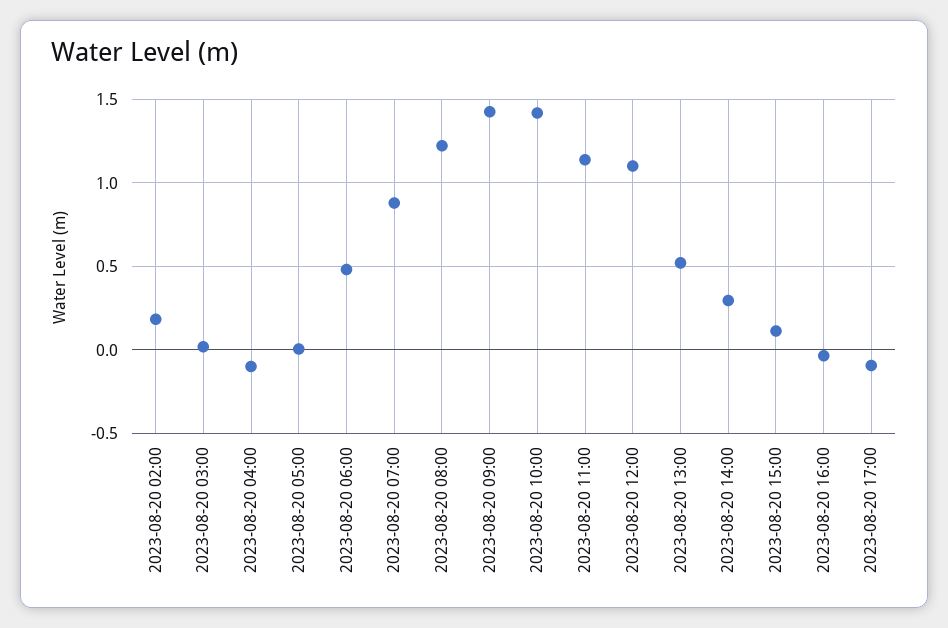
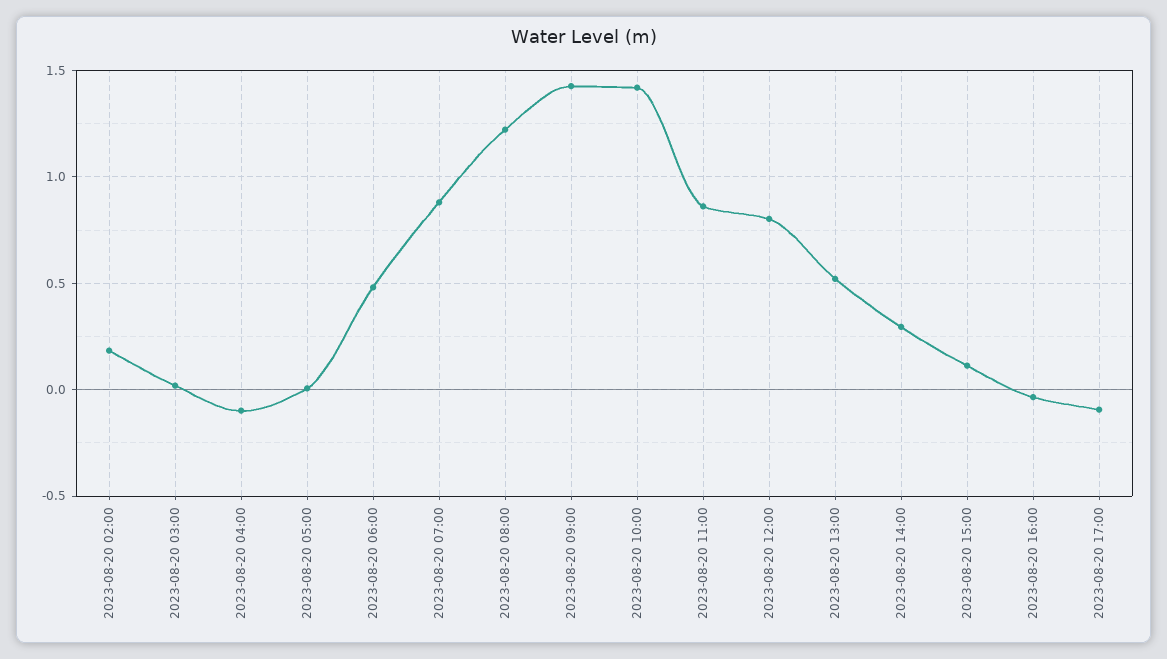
  {
    "2023-08-20 02:00": 0.2,
    "2023-08-20 03:00": 0,
    "2023-08-20 04:00": -0.1,
    "2023-08-20 05:00": 0,
    "2023-08-20 06:00": 0.5,
    "2023-08-20 07:00": 0.9,
    "2023-08-20 08:00": 1.2,
    "2023-08-20 09:00": 1.45,
    "2023-08-20 10:00": 1.4,
-   "2023-08-20 11:00": 1.15,
+   "2023-08-20 11:00": 0.85,
-   "2023-08-20 12:00": 1.1,
+   "2023-08-20 12:00": 0.8,
    "2023-08-20 13:00": 0.5,
    "2023-08-20 14:00": 0.3,
    "2023-08-20 15:00": 0.1,
    "2023-08-20 16:00": -0.05,
    "2023-08-20 17:00": -0.1
  }

